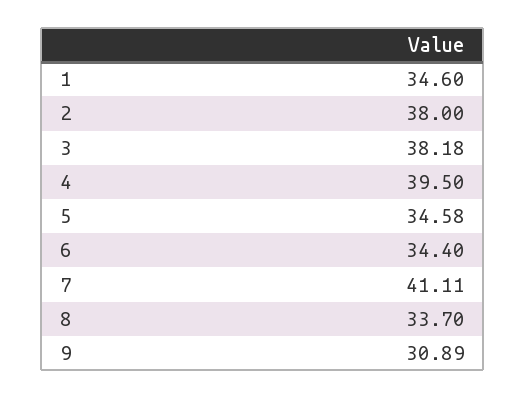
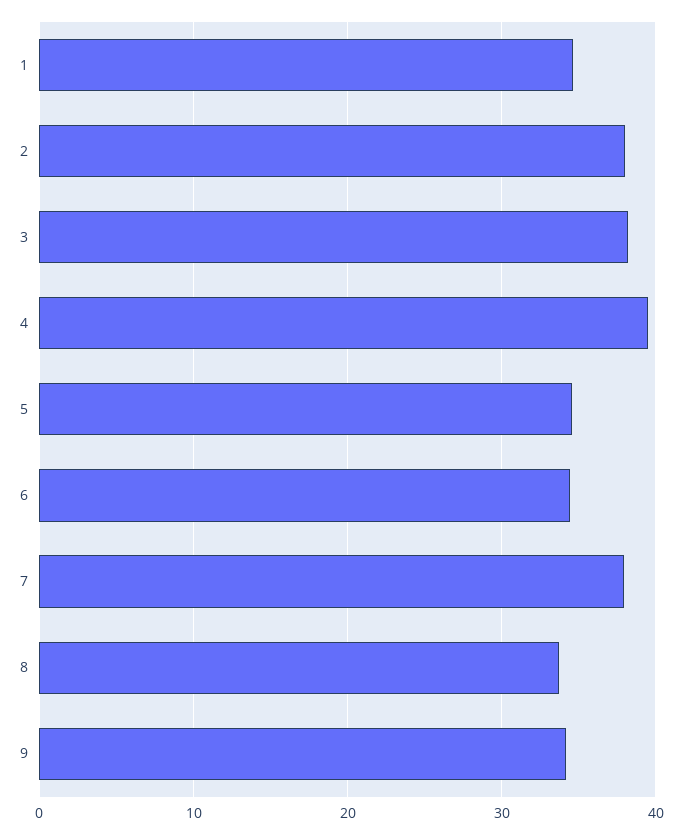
  {
    "1": 34.6,
    "2": 38,
    "3": 38.18,
    "4": 39.5,
    "5": 34.58,
    "6": 34.4,
-   "7": 41.11,
+   "7": 38,
    "8": 33.7,
-   "9": 30.89
+   "9": 34
  }

